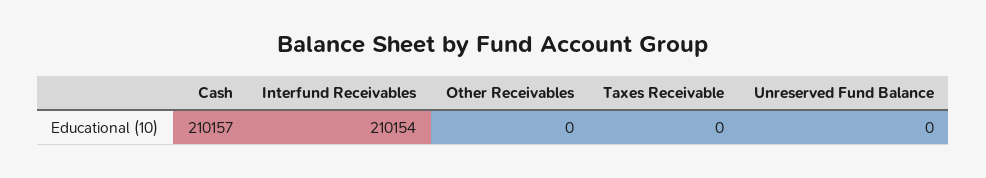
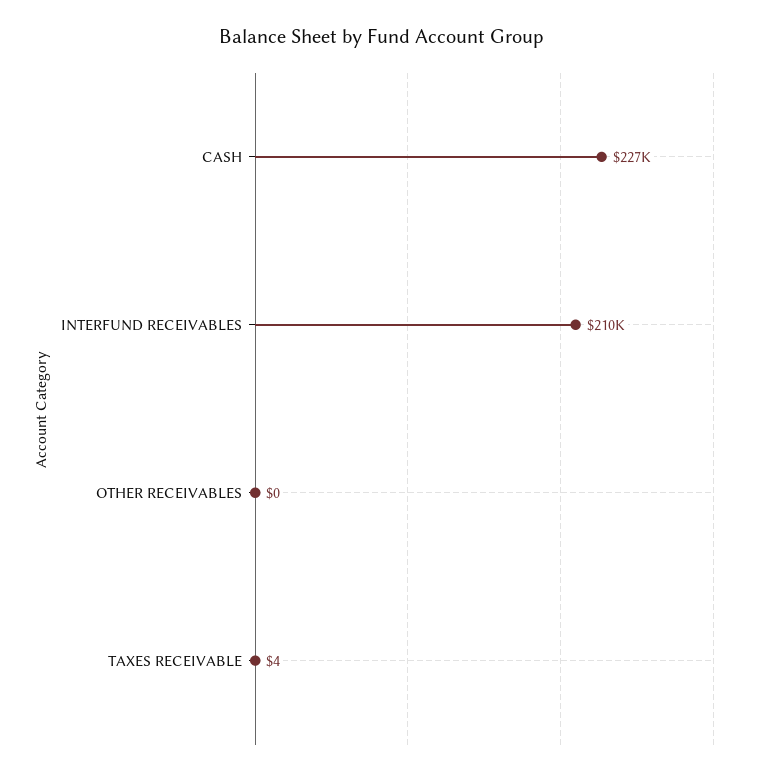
  {
-   "Cash": 210157,
+   "Cash": 227000,
    "Interfund Receivables": 210154,
    "Other Receivables": 0,
-   "Taxes Receivable": 0,
+   "Taxes Receivable": 4
-   "Unreserved Fund Balance": 0
  }

